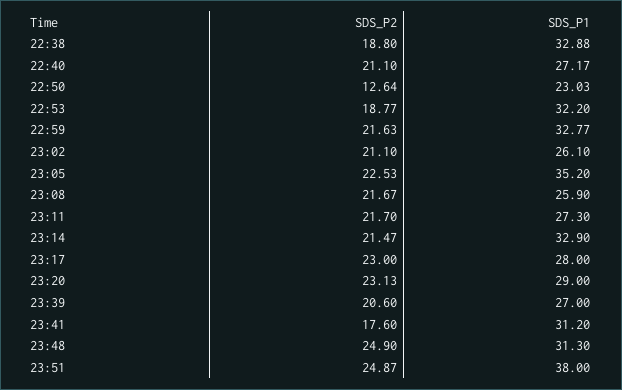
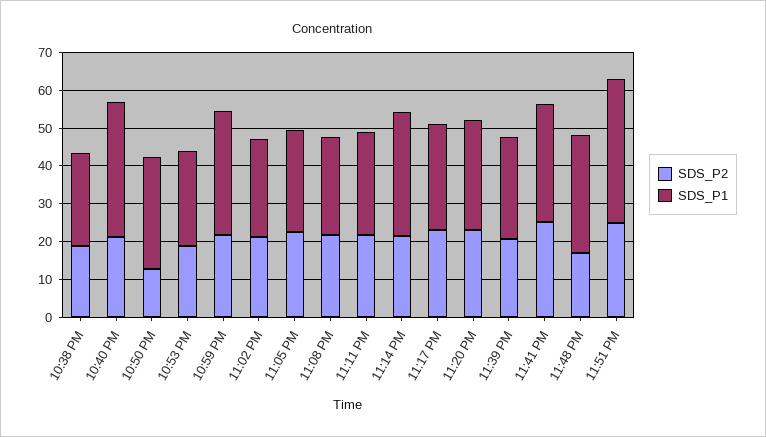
  {
    "SDS_P2": {
      "22:38": 18.8,
      "22:40": 21.1,
      "22:50": 12.64,
      "22:53": 18.77,
      "22:59": 21.63,
      "23:02": 21.1,
      "23:05": 22.53,
      "23:08": 21.67,
      "23:11": 21.7,
      "23:14": 21.47,
      "23:17": 23,
      "23:20": 23.13,
      "23:39": 20.6,
-     "23:41": 17.6,
+     "23:41": 25,
-     "23:48": 24.9,
+     "23:48": 17.5,
      "23:51": 24.87
    },
    "SDS_P1": {
-     "22:38": 32.88,
+     "22:38": 25,
-     "22:40": 27.17,
+     "22:40": 35,
-     "22:50": 23.03,
+     "22:50": 30,
-     "22:53": 32.2,
+     "22:53": 25,
      "22:59": 32.77,
      "23:02": 26.1,
-     "23:05": 35.2,
+     "23:05": 27.5,
      "23:08": 25.9,
      "23:11": 27.3,
      "23:14": 32.9,
      "23:17": 28,
      "23:20": 29,
      "23:39": 27,
      "23:41": 31.2,
      "23:48": 31.3,
      "23:51": 38
    }
  }

